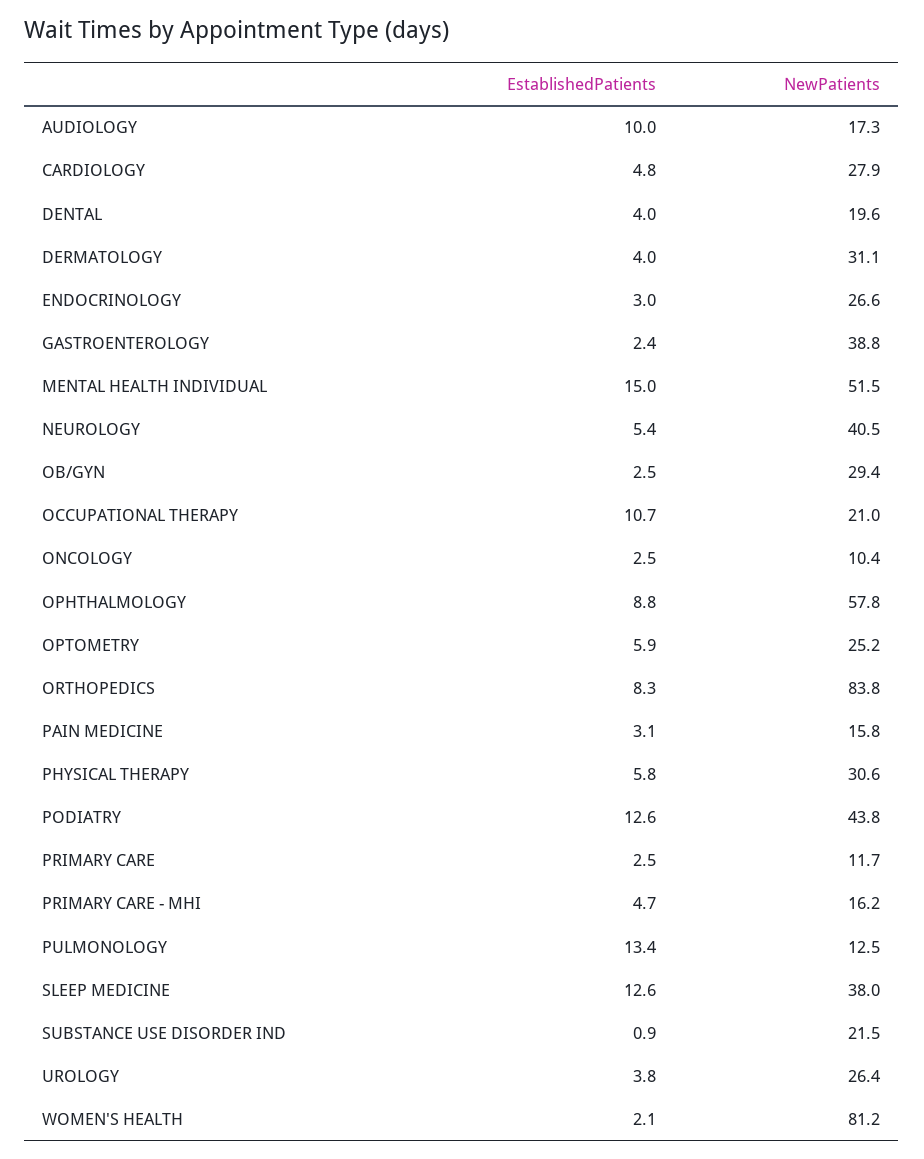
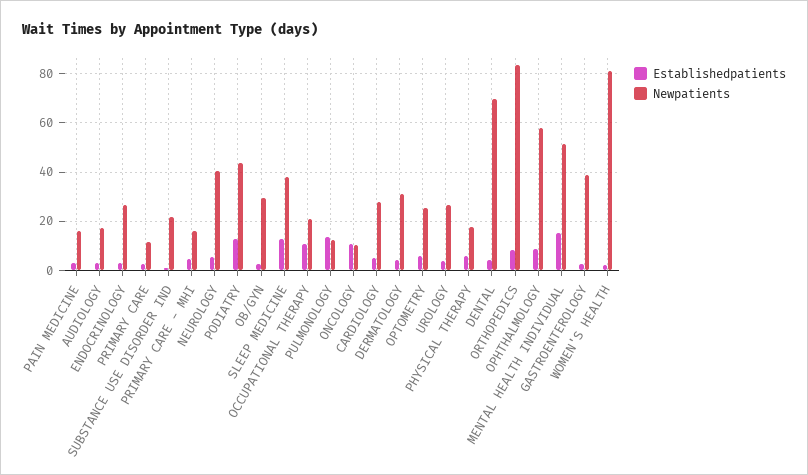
  {
    "EstablishedPatients": {
-     "AUDIOLOGY": 10,
+     "AUDIOLOGY": 2.5,
      "CARDIOLOGY": 4.8,
      "DENTAL": 4,
      "DERMATOLOGY": 4,
      "ENDOCRINOLOGY": 3,
      "GASTROENTEROLOGY": 2.4,
      "MENTAL HEALTH INDIVIDUAL": 15,
      "NEUROLOGY": 5.4,
      "OB/GYN": 2.5,
      "OCCUPATIONAL THERAPY": 10.7,
-     "ONCOLOGY": 2.5,
+     "ONCOLOGY": 10,
      "OPHTHALMOLOGY": 8.8,
      "OPTOMETRY": 5.9,
      "ORTHOPEDICS": 8.3,
      "PAIN MEDICINE": 3.1,
      "PHYSICAL THERAPY": 5.8,
      "PODIATRY": 12.6,
      "PRIMARY CARE": 2.5,
      "PRIMARY CARE - MHI": 4.7,
      "PULMONOLOGY": 13.4,
      "SLEEP MEDICINE": 12.6,
      "SUBSTANCE USE DISORDER IND": 0.9,
      "UROLOGY": 3.8,
      "WOMEN'S HEALTH": 2.1
    },
    "NewPatients": {
      "AUDIOLOGY": 17.3,
      "CARDIOLOGY": 27.9,
-     "DENTAL": 19.6,
+     "DENTAL": 70,
      "DERMATOLOGY": 31.1,
      "ENDOCRINOLOGY": 26.6,
      "GASTROENTEROLOGY": 38.8,
      "MENTAL HEALTH INDIVIDUAL": 51.5,
      "NEUROLOGY": 40.5,
      "OB/GYN": 29.4,
      "OCCUPATIONAL THERAPY": 21,
      "ONCOLOGY": 10.4,
      "OPHTHALMOLOGY": 57.8,
      "OPTOMETRY": 25.2,
      "ORTHOPEDICS": 83.8,
      "PAIN MEDICINE": 15.8,
-     "PHYSICAL THERAPY": 30.6,
+     "PHYSICAL THERAPY": 17.5,
      "PODIATRY": 43.8,
      "PRIMARY CARE": 11.7,
      "PRIMARY CARE - MHI": 16.2,
      "PULMONOLOGY": 12.5,
      "SLEEP MEDICINE": 38,
      "SUBSTANCE USE DISORDER IND": 21.5,
      "UROLOGY": 26.4,
      "WOMEN'S HEALTH": 81.2
    }
  }

